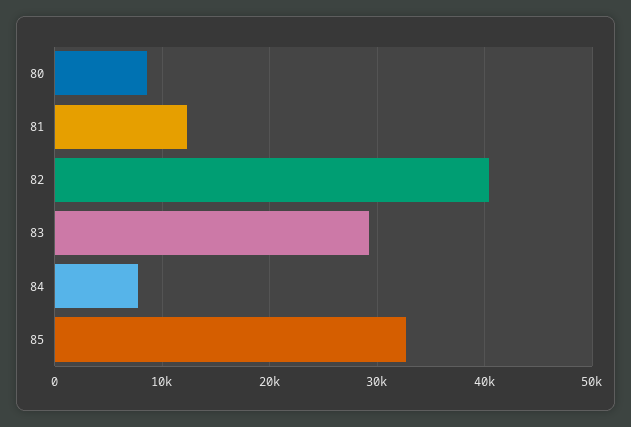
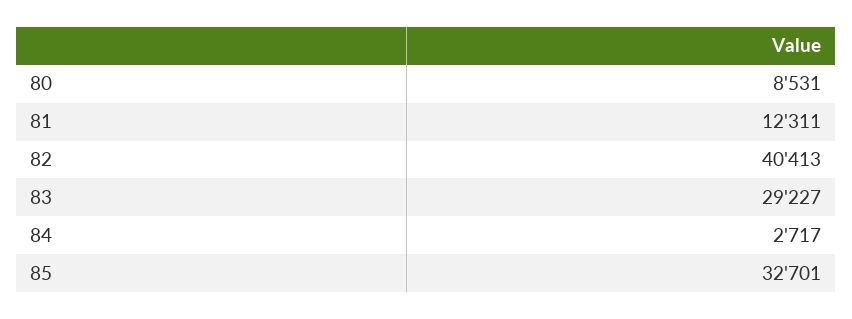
  {
    "80": 8531,
    "81": 12311,
    "82": 40413,
    "83": 29227,
-   "84": 8000,
+   "84": 2717,
    "85": 32701
  }

